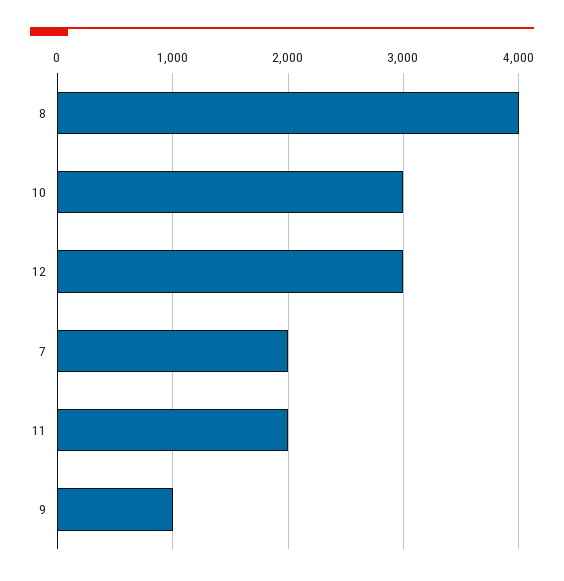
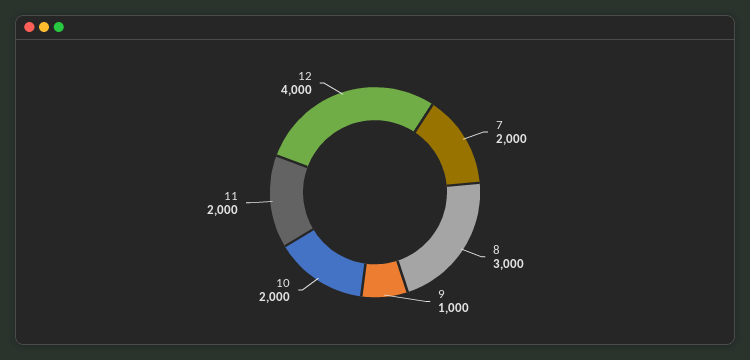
  {
-   "8": 4000,
+   "8": 3000,
-   "10": 3000,
+   "10": 2000,
-   "12": 3000,
+   "12": 4000,
    "7": 2000,
    "11": 2000,
    "9": 1000
  }

